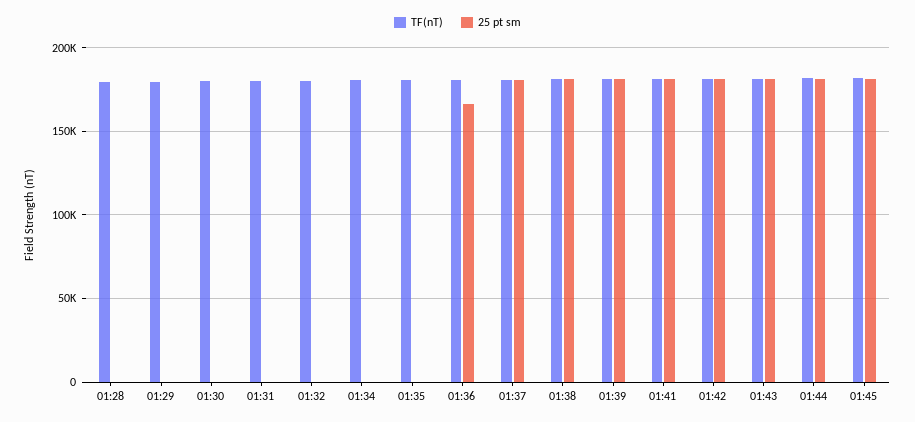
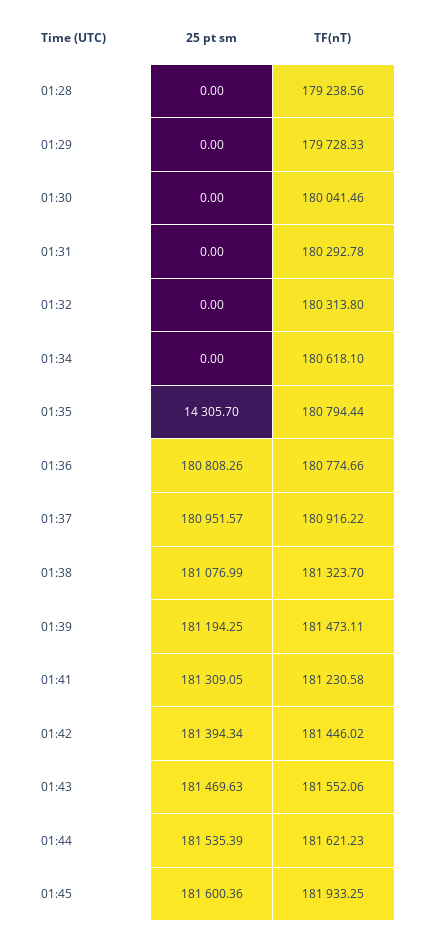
  {
    "TF(nT)": {
      "01:28": 179238.56,
      "01:29": 179728.33,
      "01:30": 180041.46,
      "01:31": 180292.78,
      "01:32": 180313.8,
      "01:34": 180618.1,
      "01:35": 180794.44,
      "01:36": 180774.66,
      "01:37": 180916.22,
      "01:38": 181323.7,
      "01:39": 181473.11,
      "01:41": 181230.58,
      "01:42": 181446.02,
      "01:43": 181552.06,
      "01:44": 181621.23,
      "01:45": 181933.25
    },
    "25 pt sm": {
      "01:28": 0,
      "01:29": 0,
      "01:30": 0,
      "01:31": 0,
      "01:32": 0,
      "01:34": 0,
-     "01:35": 0,
+     "01:35": 14305.7,
-     "01:36": 165000,
+     "01:36": 180808.26,
      "01:37": 180951.57,
      "01:38": 181076.99,
      "01:39": 181194.25,
      "01:41": 181309.05,
      "01:42": 181394.34,
      "01:43": 181469.63,
      "01:44": 181535.39,
      "01:45": 181600.36
    }
  }

